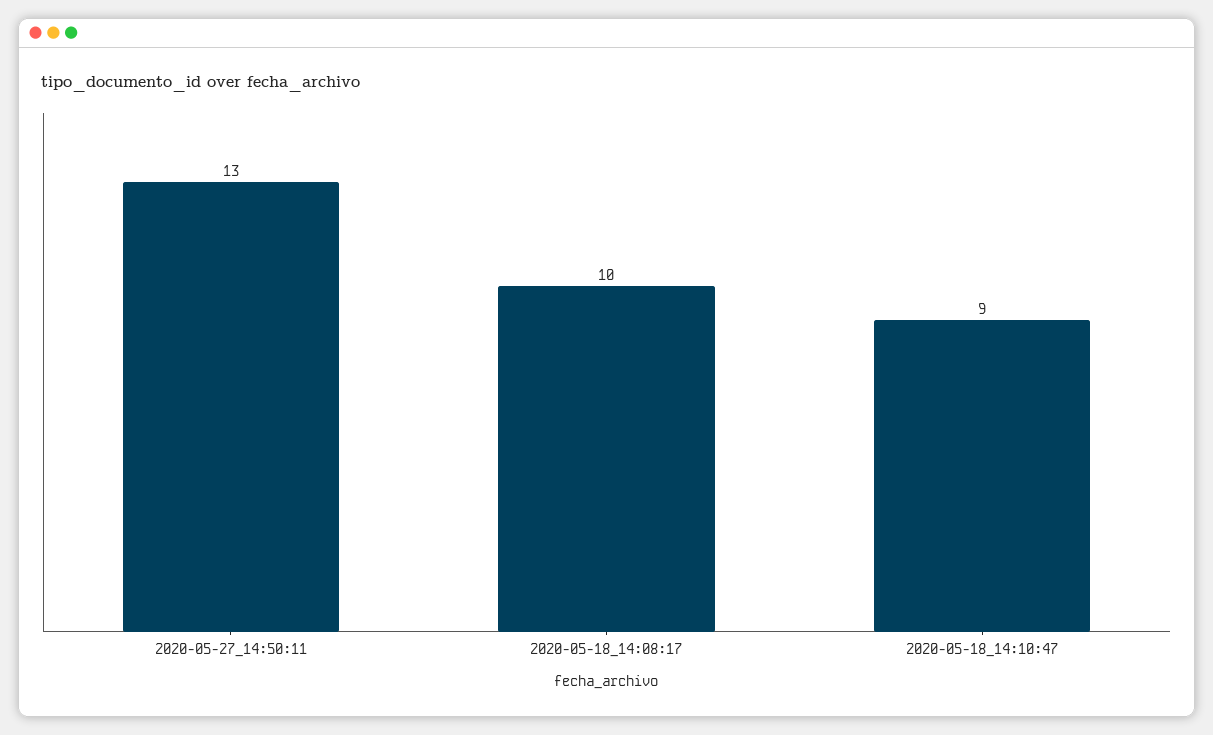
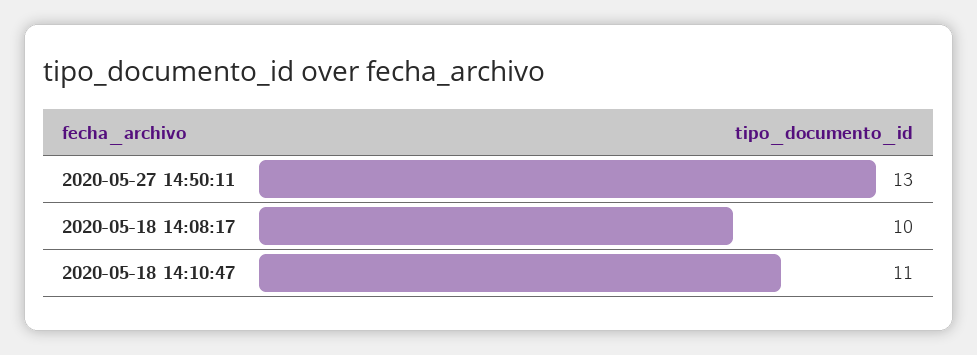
  {
    "2020-05-27_14:50:11": 13,
    "2020-05-18_14:08:17": 10,
-   "2020-05-18_14:10:47": 9
+   "2020-05-18_14:10:47": 11
  }

